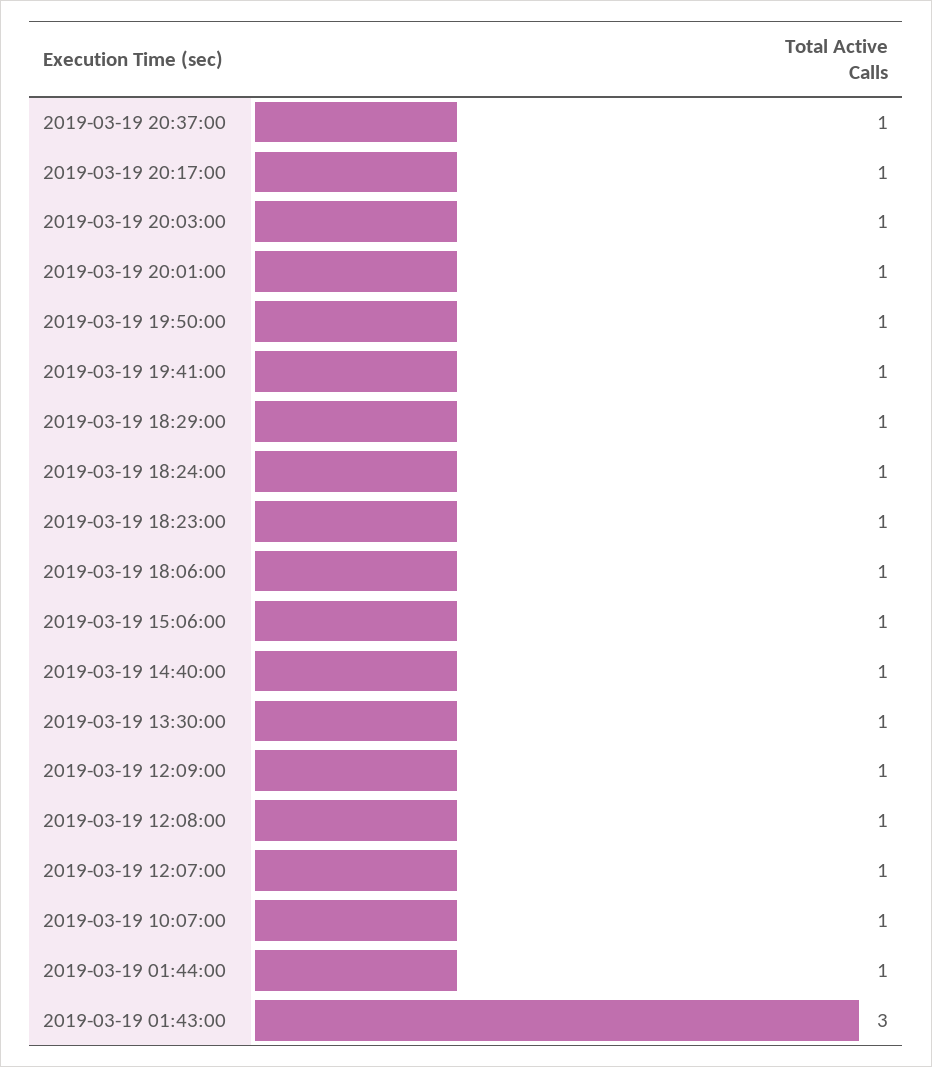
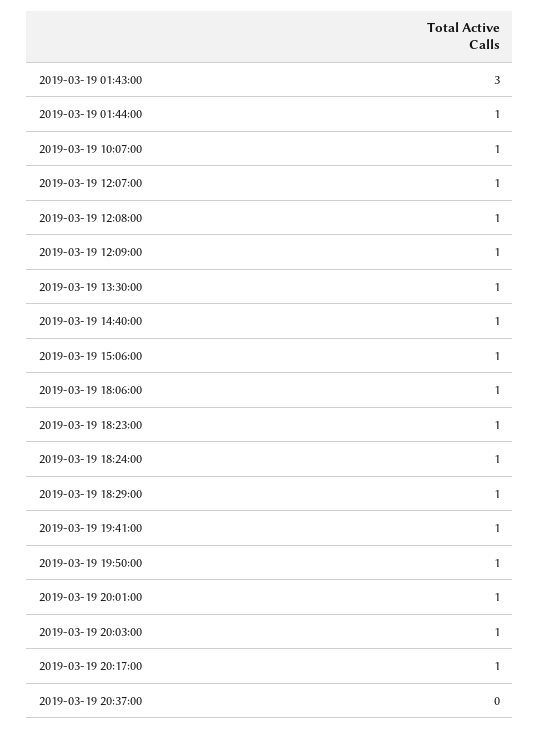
  {
-   "2019-03-19 20:37:00": 1,
+   "2019-03-19 20:37:00": 0,
    "2019-03-19 20:17:00": 1,
    "2019-03-19 20:03:00": 1,
    "2019-03-19 20:01:00": 1,
    "2019-03-19 19:50:00": 1,
    "2019-03-19 19:41:00": 1,
    "2019-03-19 18:29:00": 1,
    "2019-03-19 18:24:00": 1,
    "2019-03-19 18:23:00": 1,
    "2019-03-19 18:06:00": 1,
    "2019-03-19 15:06:00": 1,
    "2019-03-19 14:40:00": 1,
    "2019-03-19 13:30:00": 1,
    "2019-03-19 12:09:00": 1,
    "2019-03-19 12:08:00": 1,
    "2019-03-19 12:07:00": 1,
    "2019-03-19 10:07:00": 1,
    "2019-03-19 01:44:00": 1,
    "2019-03-19 01:43:00": 3
  }

